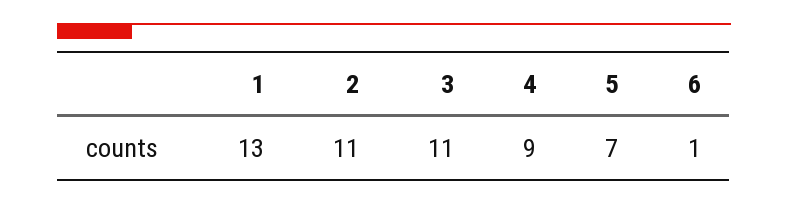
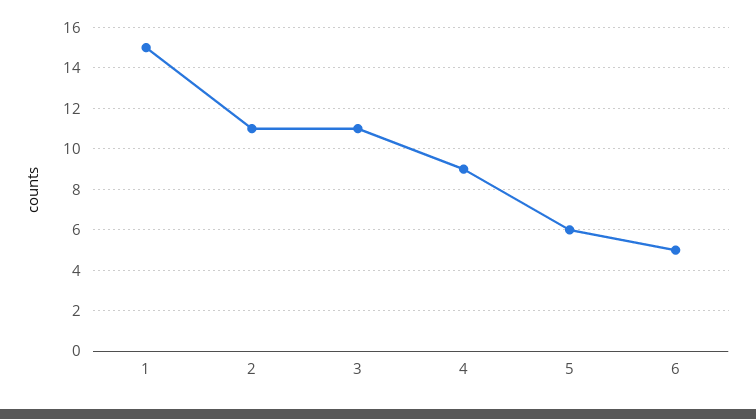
  {
-   "1": 13,
+   "1": 15,
    "2": 11,
    "3": 11,
    "4": 9,
-   "5": 7,
+   "5": 6,
-   "6": 1
+   "6": 5
  }

